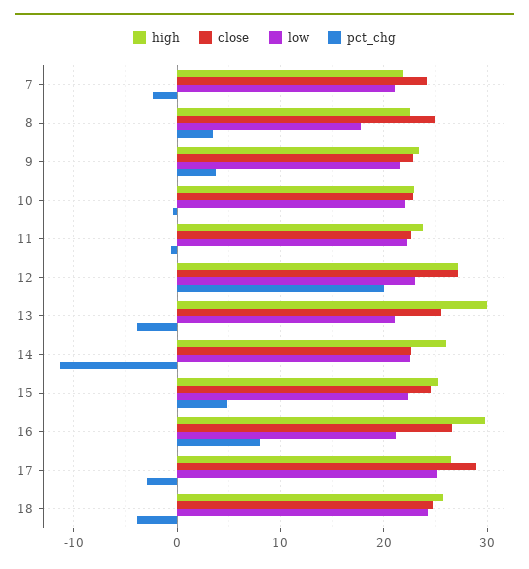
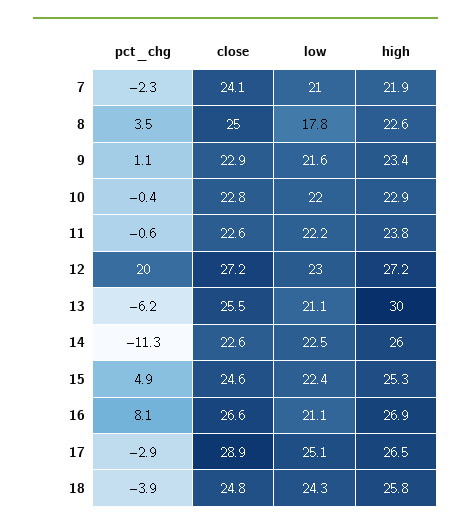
  {
    "high": {
      "7": 21.9,
      "8": 22.6,
      "9": 23.4,
      "10": 22.9,
      "11": 23.8,
      "12": 27.2,
      "13": 30,
      "14": 26,
      "15": 25.3,
-     "16": 30,
+     "16": 26.9,
      "17": 26.5,
      "18": 25.8
    },
    "close": {
      "7": 24.1,
      "8": 25,
      "9": 22.9,
      "10": 22.8,
      "11": 22.6,
      "12": 27.2,
      "13": 25.5,
      "14": 22.6,
      "15": 24.6,
      "16": 26.6,
      "17": 28.9,
      "18": 24.8
    },
    "low": {
      "7": 21,
      "8": 17.8,
      "9": 21.6,
      "10": 22,
      "11": 22.2,
      "12": 23,
      "13": 21.1,
      "14": 22.5,
      "15": 22.4,
      "16": 21.1,
      "17": 25.1,
      "18": 24.3
    },
    "pct_chg": {
      "7": -2.3,
      "8": 3.5,
-     "9": 4,
+     "9": 1.1,
      "10": -0.4,
      "11": -0.6,
      "12": 20,
-     "13": -4,
+     "13": -6.2,
      "14": -11.3,
      "15": 4.9,
      "16": 8.1,
      "17": -2.9,
      "18": -3.9
    }
  }

